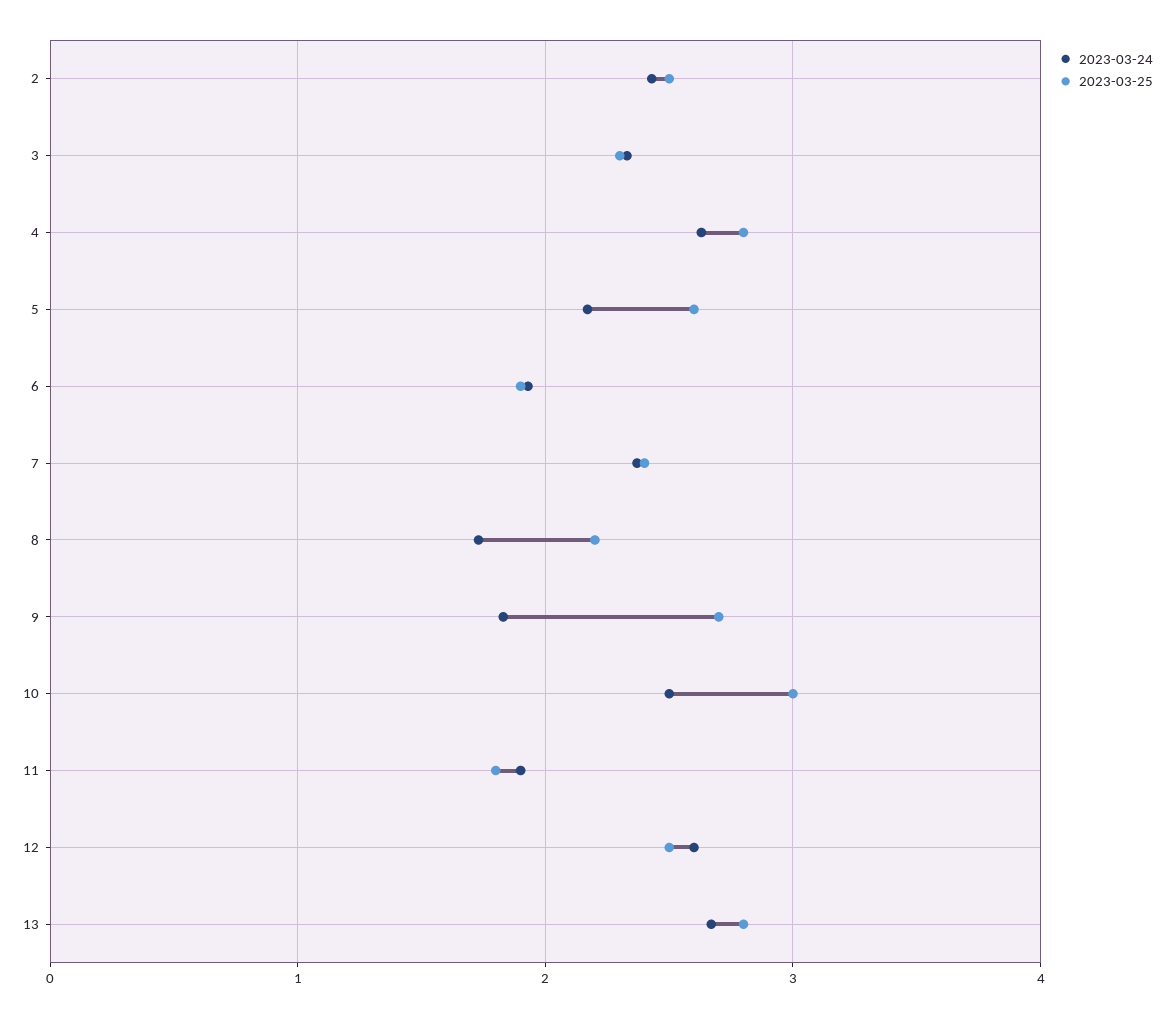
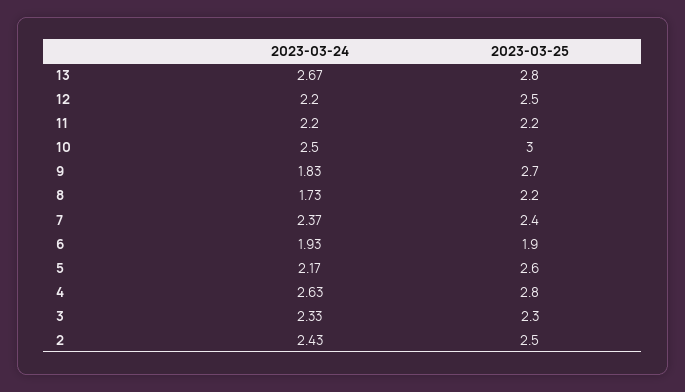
  {
    "2023-03-24": {
      "2": 2.43,
      "3": 2.33,
      "4": 2.63,
      "5": 2.17,
      "6": 1.93,
      "7": 2.37,
      "8": 1.73,
      "9": 1.83,
      "10": 2.5,
-     "11": 1.9,
+     "11": 2.2,
-     "12": 2.6,
+     "12": 2.2,
      "13": 2.67
    },
    "2023-03-25": {
      "2": 2.5,
      "3": 2.3,
      "4": 2.8,
      "5": 2.6,
      "6": 1.9,
      "7": 2.4,
      "8": 2.2,
      "9": 2.7,
      "10": 3,
-     "11": 1.8,
+     "11": 2.2,
      "12": 2.5,
      "13": 2.8
    }
  }

